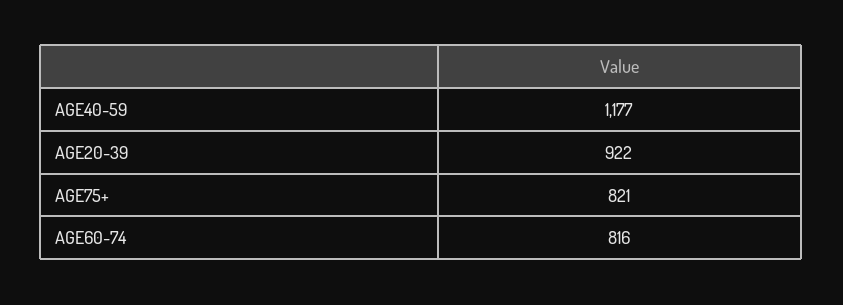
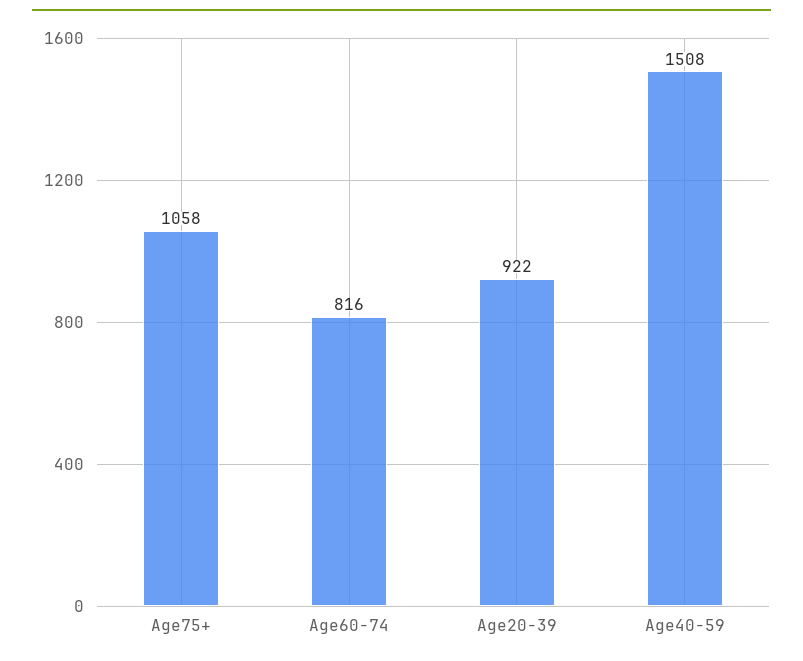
  {
-   "AGE40-59": 1177,
+   "AGE40-59": 1508,
    "AGE20-39": 922,
-   "AGE75+": 821,
+   "AGE75+": 1058,
    "AGE60-74": 816
  }

